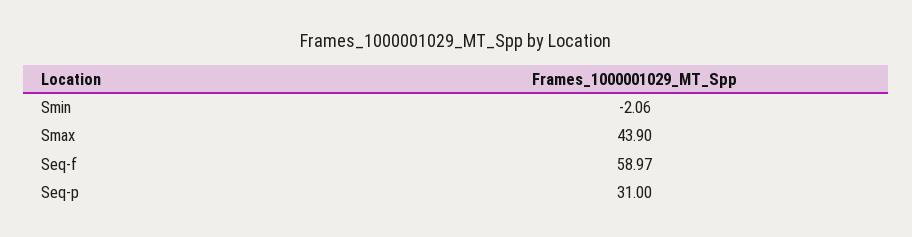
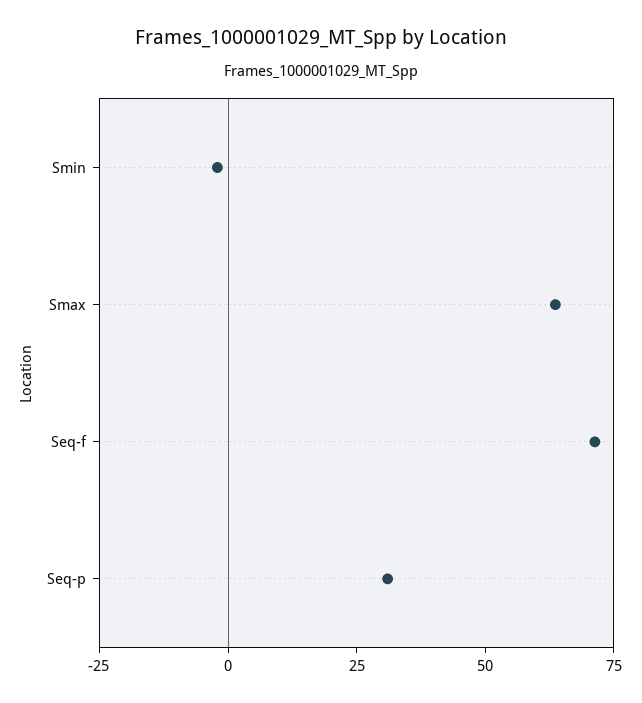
  {
    "Smin": -2.06,
-   "Smax": 43.9,
+   "Smax": 65,
-   "Seq-f": 58.97,
+   "Seq-f": 70,
    "Seq-p": 31
  }

